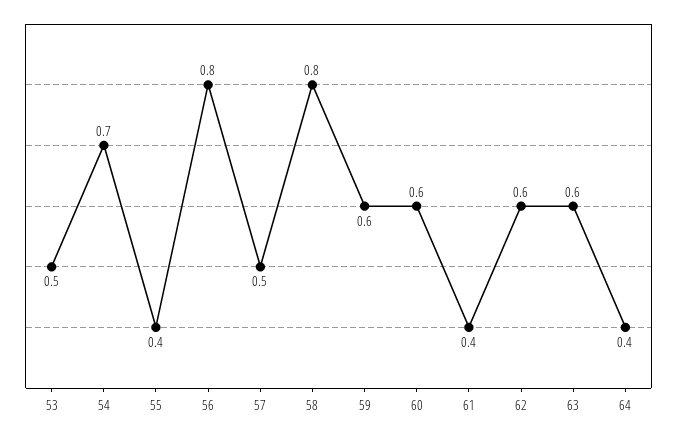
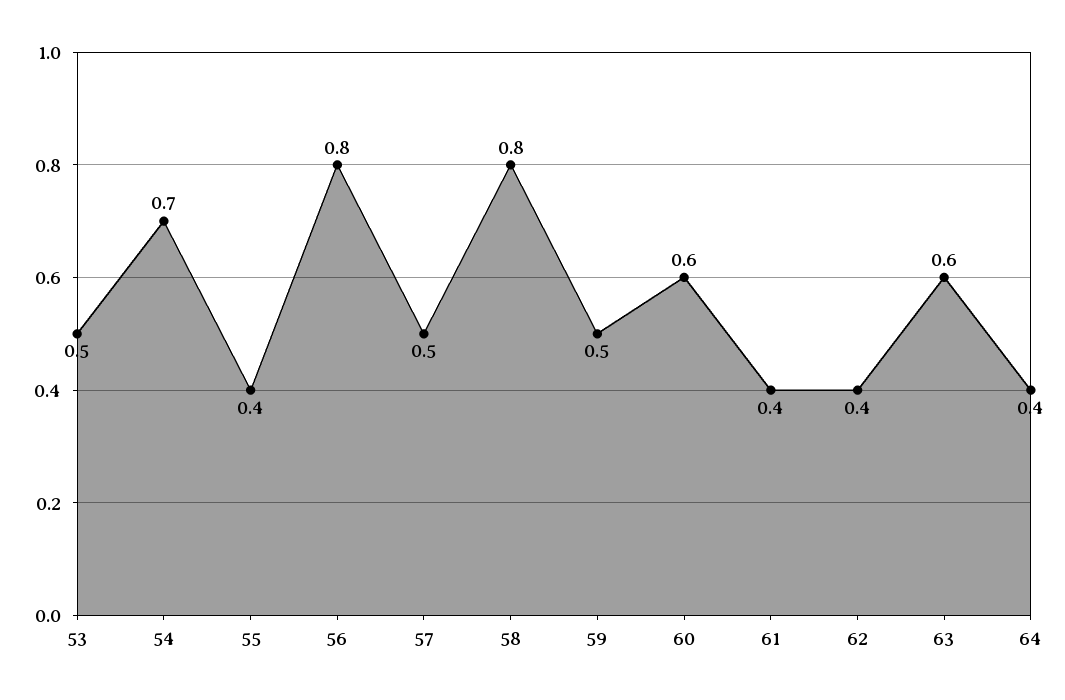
  {
    "53": 0.5,
    "54": 0.7,
    "55": 0.4,
    "56": 0.8,
    "57": 0.5,
    "58": 0.8,
-   "59": 0.6,
+   "59": 0.5,
    "60": 0.6,
    "61": 0.4,
-   "62": 0.6,
+   "62": 0.4,
    "63": 0.6,
    "64": 0.4
  }

